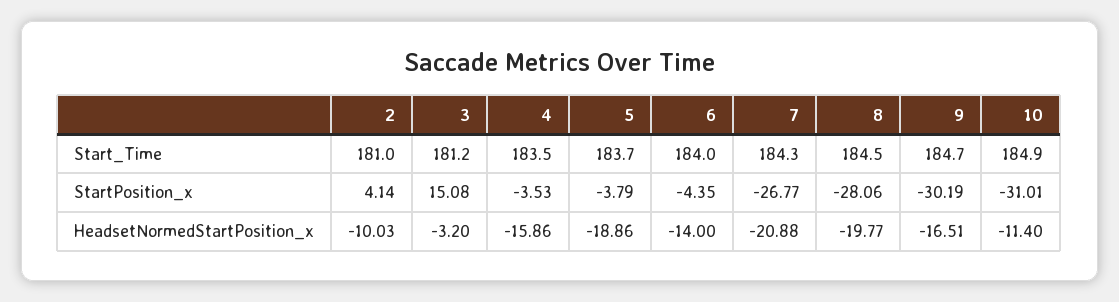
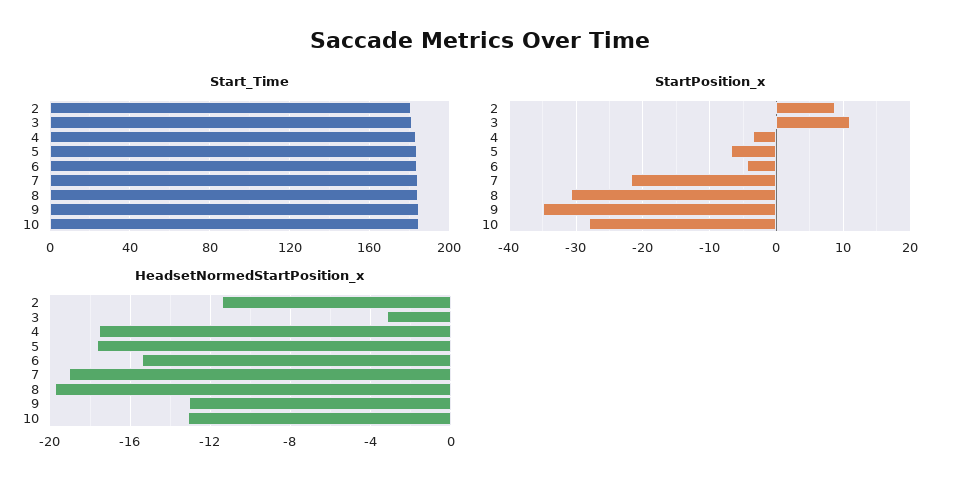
  {
    "Start_Time": {
      "2": 181,
      "3": 181.2,
      "4": 183.5,
      "5": 183.7,
      "6": 184,
      "7": 184.3,
      "8": 184.5,
      "9": 184.7,
      "10": 184.9
    },
    "StartPosition_x": {
-     "2": 4.14,
+     "2": 9,
-     "3": 15.08,
+     "3": 11,
      "4": -3.53,
-     "5": -3.79,
+     "5": -7,
      "6": -4.35,
-     "7": -26.77,
+     "7": -22,
-     "8": -28.06,
+     "8": -31,
-     "9": -30.19,
+     "9": -35,
-     "10": -31.01
+     "10": -28
    },
    "HeadsetNormedStartPosition_x": {
-     "2": -10.03,
+     "2": -11.5,
      "3": -3.2,
-     "4": -15.86,
+     "4": -17.5,
-     "5": -18.86,
+     "5": -17.5,
-     "6": -14,
+     "6": -15.5,
-     "7": -20.88,
+     "7": -19,
      "8": -19.77,
-     "9": -16.51,
+     "9": -13,
-     "10": -11.4
+     "10": -13
    }
  }

